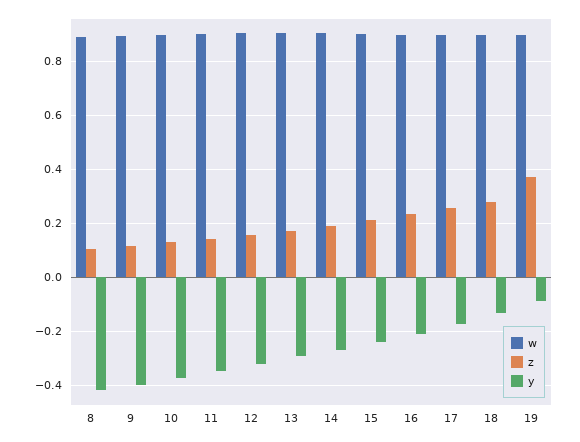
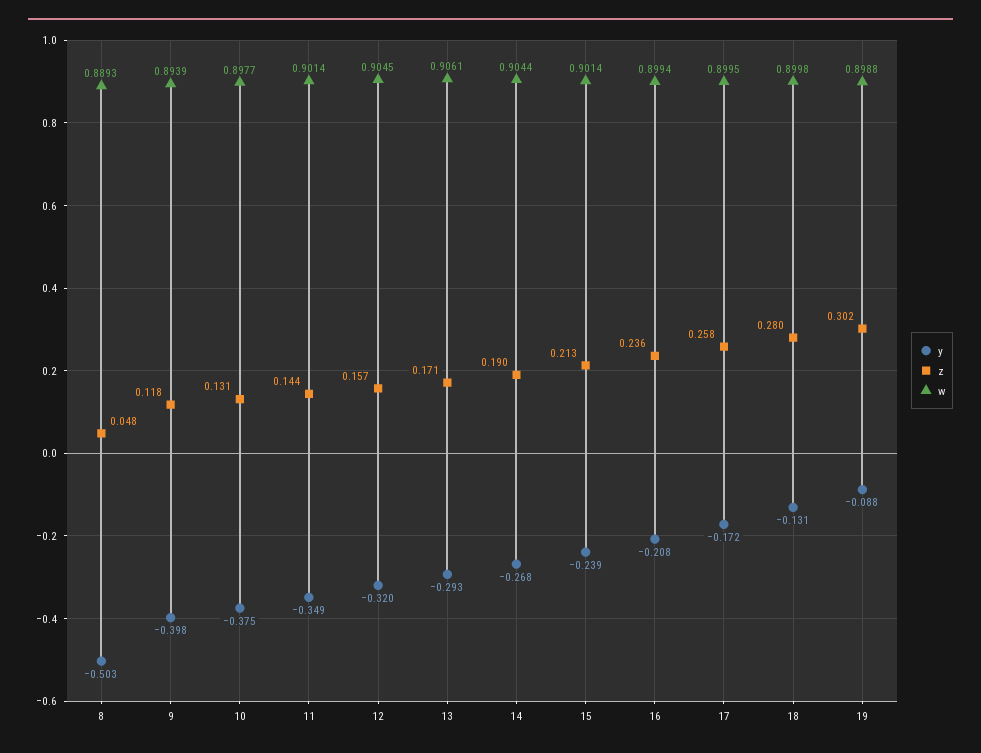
  {
    "w": {
      "8": 0.8893,
      "9": 0.8939,
      "10": 0.8977,
      "11": 0.9014,
      "12": 0.9045,
      "13": 0.9061,
      "14": 0.9044,
      "15": 0.9014,
      "16": 0.8994,
      "17": 0.8995,
      "18": 0.8998,
      "19": 0.8988
    },
    "z": {
-     "8": 0.1,
+     "8": 0.048,
      "9": 0.118,
      "10": 0.131,
      "11": 0.144,
      "12": 0.157,
      "13": 0.171,
      "14": 0.19,
      "15": 0.213,
      "16": 0.236,
      "17": 0.258,
      "18": 0.28,
-     "19": 0.375
+     "19": 0.302
    },
    "y": {
-     "8": -0.425,
+     "8": -0.503,
      "9": -0.398,
      "10": -0.375,
      "11": -0.349,
      "12": -0.32,
      "13": -0.293,
      "14": -0.268,
      "15": -0.239,
      "16": -0.208,
      "17": -0.172,
      "18": -0.131,
      "19": -0.088
    }
  }

